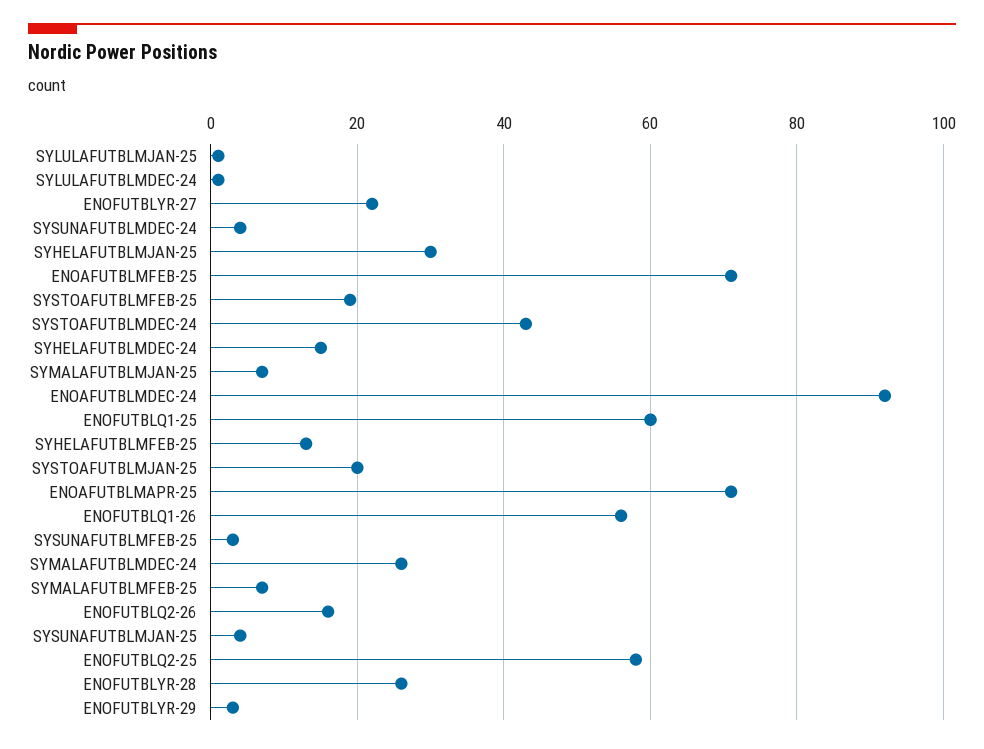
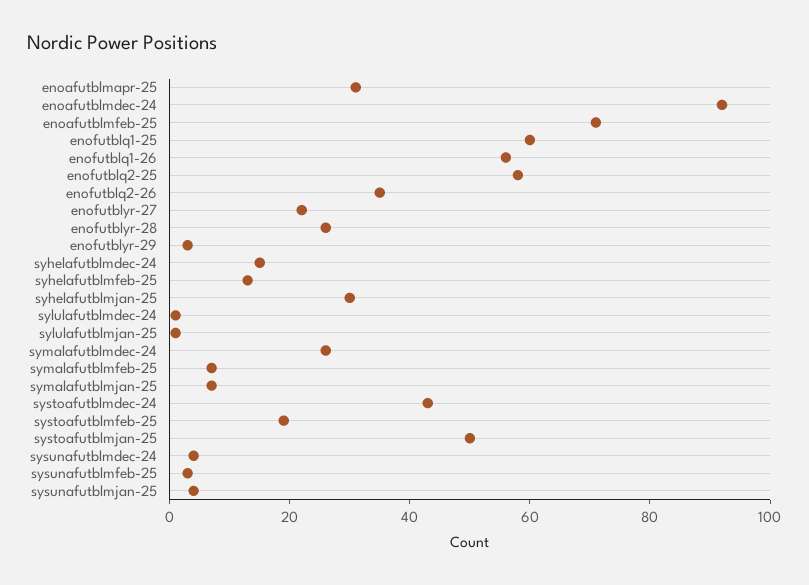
  {
    "SYLULAFUTBLMJAN-25": 0,
    "SYLULAFUTBLMDEC-24": 0,
    "ENOFUTBLYR-27": 20,
    "SYSUNAFUTBLMDEC-24": 5,
    "SYHELAFUTBLMJAN-25": 30,
    "ENOAFUTBLMFEB-25": 70,
    "SYSTOAFUTBLMFEB-25": 20,
    "SYSTOAFUTBLMDEC-24": 45,
    "SYHELAFUTBLMDEC-24": 15,
    "SYMALAFUTBLMJAN-25": 5,
    "ENOAFUTBLMDEC-24": 90,
    "ENOFUTBLQ1-25": 60,
    "SYHELAFUTBLMFEB-25": 15,
-   "SYSTOAFUTBLMJAN-25": 20,
+   "SYSTOAFUTBLMJAN-25": 50,
-   "ENOAFUTBLMAPR-25": 70,
+   "ENOAFUTBLMAPR-25": 30,
    "ENOFUTBLQ1-26": 55,
    "SYSUNAFUTBLMFEB-25": 5,
    "SYMALAFUTBLMDEC-24": 25,
    "SYMALAFUTBLMFEB-25": 5,
-   "ENOFUTBLQ2-26": 15,
+   "ENOFUTBLQ2-26": 35,
    "SYSUNAFUTBLMJAN-25": 5,
    "ENOFUTBLQ2-25": 60,
    "ENOFUTBLYR-28": 25,
    "ENOFUTBLYR-29": 5
  }

